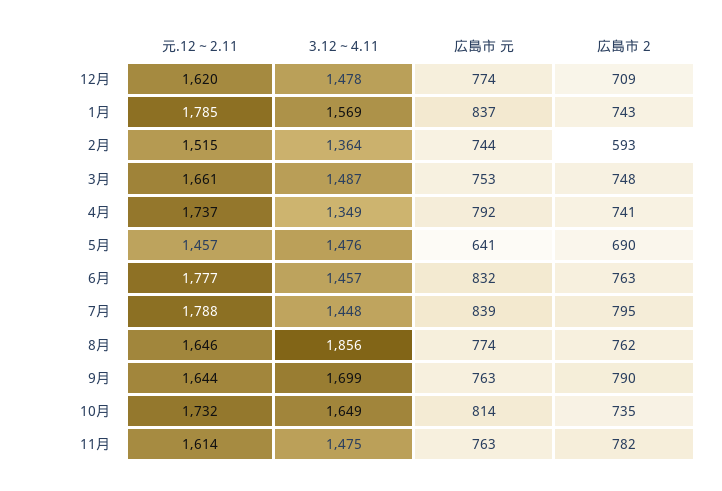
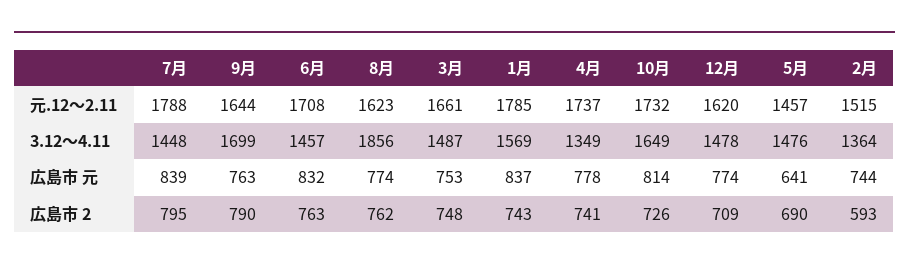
  {
    "元.12～2.11": {
      "12月": 1620,
      "1月": 1785,
      "2月": 1515,
      "3月": 1661,
      "4月": 1737,
      "5月": 1457,
-     "6月": 1777,
+     "6月": 1708,
      "7月": 1788,
-     "8月": 1646,
+     "8月": 1623,
      "9月": 1644,
-     "10月": 1732,
+     "10月": 1732
-     "11月": 1614
    },
    "3.12～4.11": {
      "12月": 1478,
      "1月": 1569,
      "2月": 1364,
      "3月": 1487,
      "4月": 1349,
      "5月": 1476,
      "6月": 1457,
      "7月": 1448,
      "8月": 1856,
      "9月": 1699,
-     "10月": 1649,
+     "10月": 1649
-     "11月": 1475
    },
    "広島市 元": {
      "12月": 774,
      "1月": 837,
      "2月": 744,
      "3月": 753,
-     "4月": 792,
+     "4月": 778,
      "5月": 641,
      "6月": 832,
      "7月": 839,
      "8月": 774,
      "9月": 763,
-     "10月": 814,
+     "10月": 814
-     "11月": 763
    },
    "広島市 2": {
      "12月": 709,
      "1月": 743,
      "2月": 593,
      "3月": 748,
      "4月": 741,
      "5月": 690,
      "6月": 763,
      "7月": 795,
      "8月": 762,
      "9月": 790,
-     "10月": 735,
+     "10月": 726
-     "11月": 782
    }
  }

